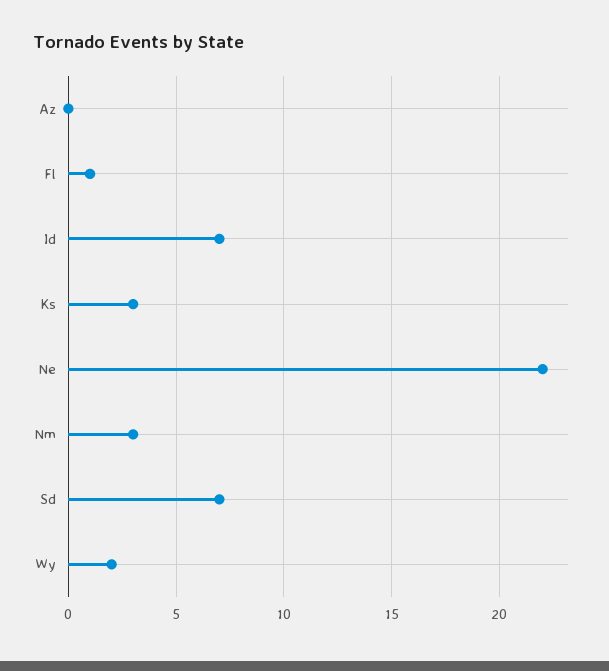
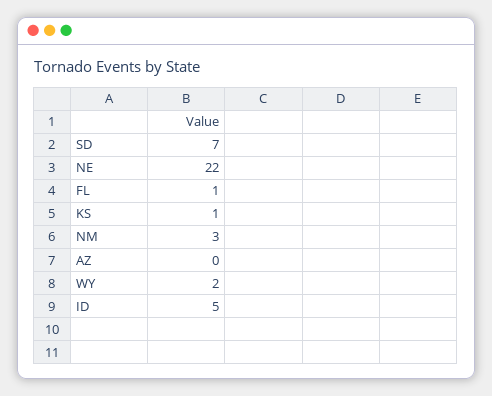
  {
    "Az": 0,
    "Fl": 1,
-   "Id": 7,
+   "Id": 5,
-   "Ks": 3,
+   "Ks": 1,
    "Ne": 22,
    "Nm": 3,
    "Sd": 7,
    "Wy": 2
  }

